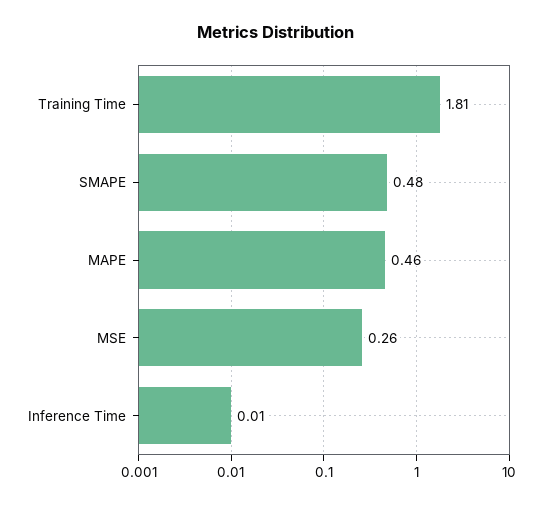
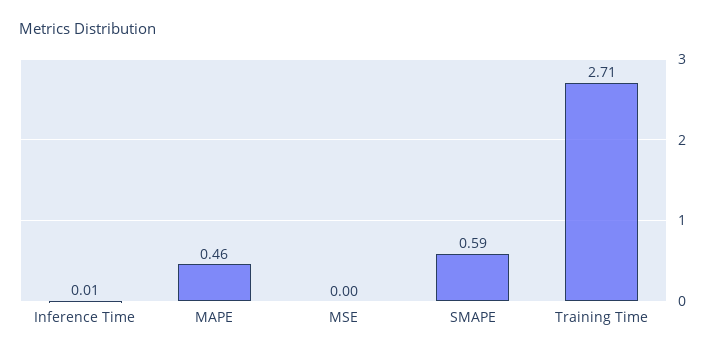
  {
-   "Training Time": 1.81,
+   "Training Time": 2.71,
-   "SMAPE": 0.48,
+   "SMAPE": 0.59,
    "MAPE": 0.46,
-   "MSE": 0.26,
+   "MSE": 0,
    "Inference Time": 0.01
  }

